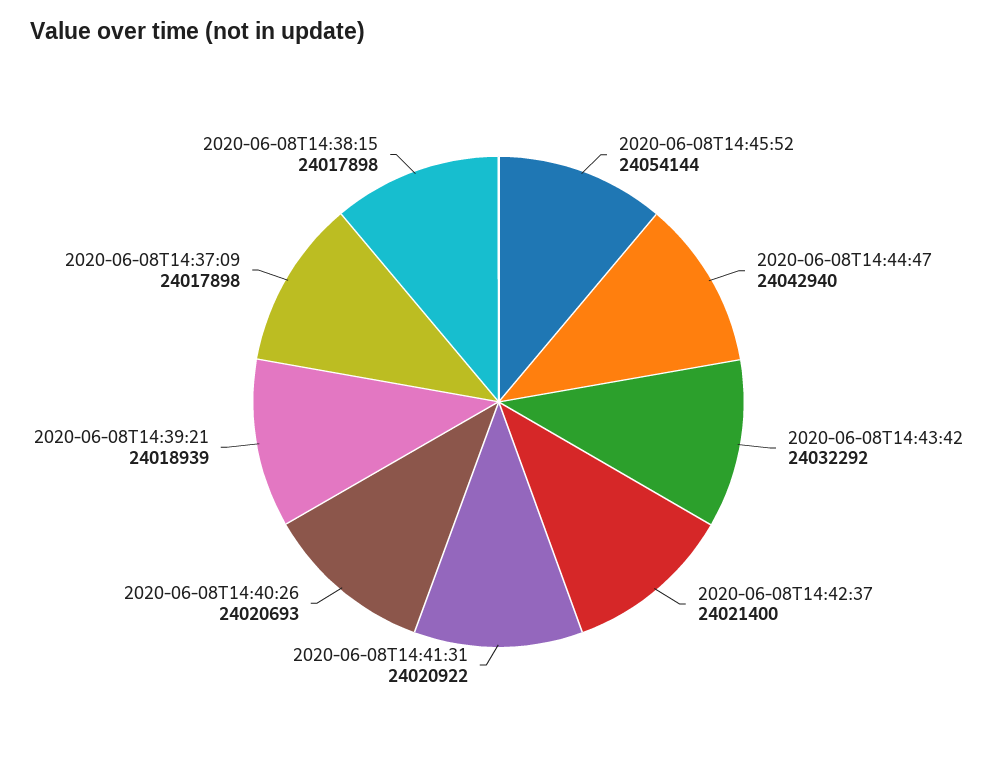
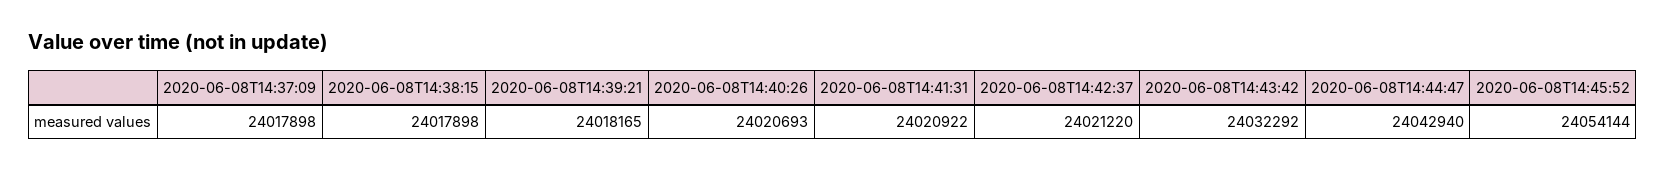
  {
    "2020-06-08T14:45:52": 24054144,
    "2020-06-08T14:44:47": 24042940,
    "2020-06-08T14:43:42": 24032292,
-   "2020-06-08T14:42:37": 24021400,
+   "2020-06-08T14:42:37": 24021220,
    "2020-06-08T14:41:31": 24020922,
    "2020-06-08T14:40:26": 24020693,
-   "2020-06-08T14:39:21": 24018939,
+   "2020-06-08T14:39:21": 24018165,
    "2020-06-08T14:37:09": 24017898,
    "2020-06-08T14:38:15": 24017898
  }

